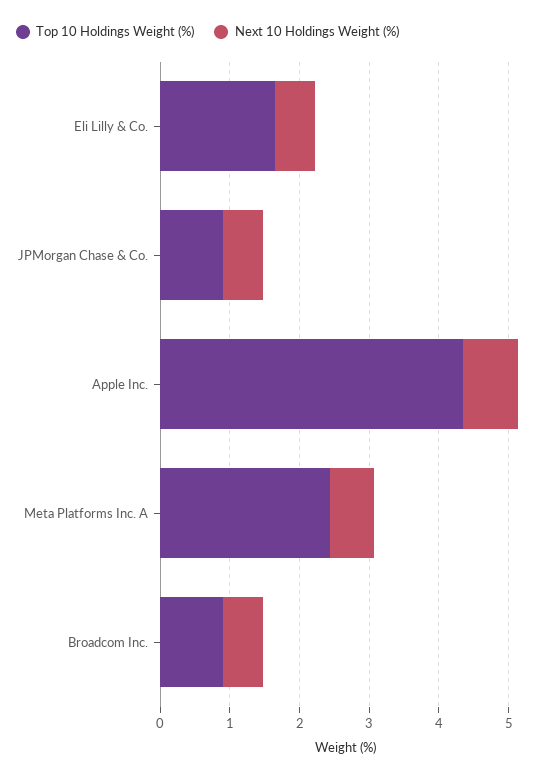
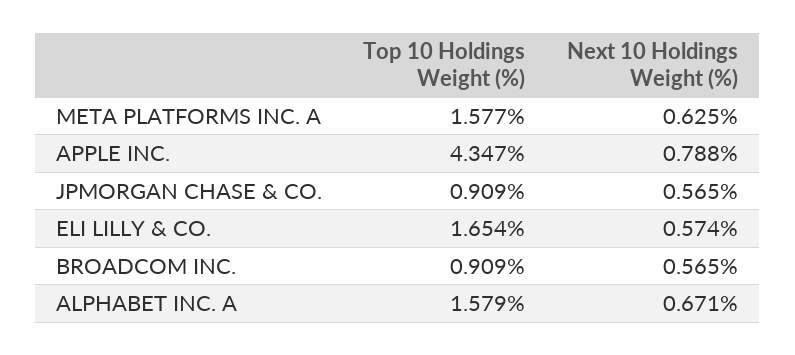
  {
    "Top 10 Holdings Weight (%)": {
      "Eli Lilly & Co.": 1.654,
      "JPMorgan Chase & Co.": 0.909,
      "Apple Inc.": 4.347,
-     "Meta Platforms Inc. A": 2.4,
+     "Meta Platforms Inc. A": 1.577,
-     "Broadcom Inc.": 0.909
+     "Broadcom Inc.": 0.909,
+     "ALPHABET INC. A": 1.579
    },
    "Next 10 Holdings Weight (%)": {
      "Eli Lilly & Co.": 0.574,
      "JPMorgan Chase & Co.": 0.565,
      "Apple Inc.": 0.788,
      "Meta Platforms Inc. A": 0.625,
-     "Broadcom Inc.": 0.565
+     "Broadcom Inc.": 0.565,
+     "ALPHABET INC. A": 0.671
    }
  }

